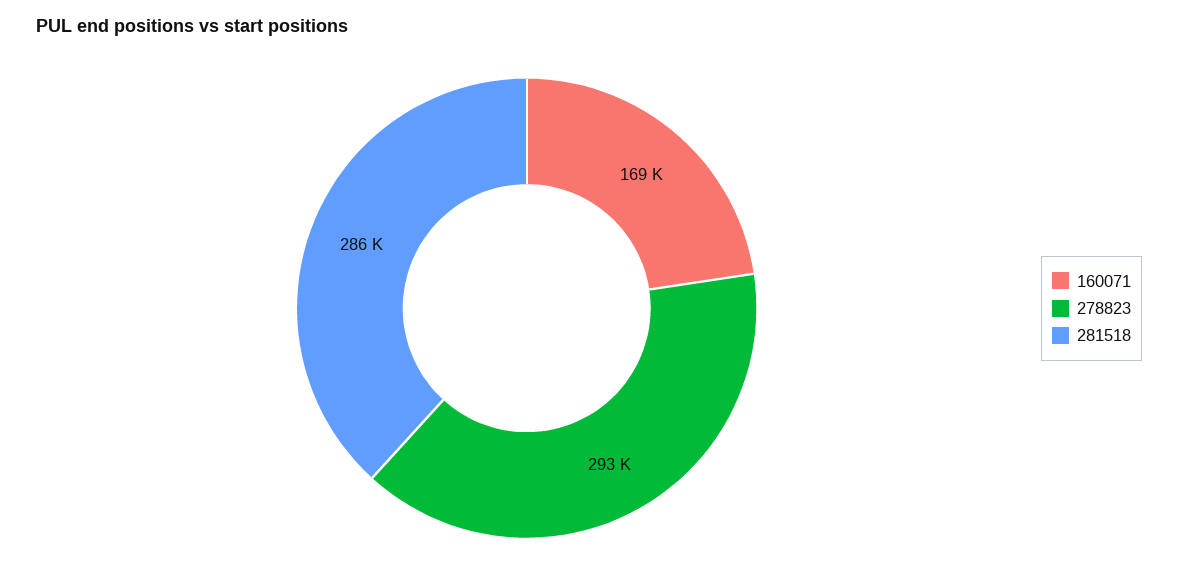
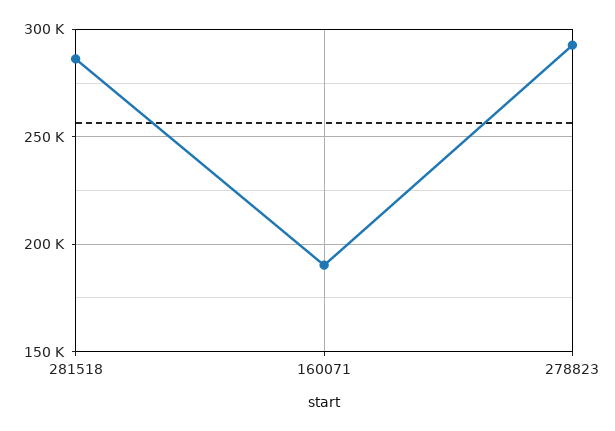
  {
-   "160071": 169000,
+   "160071": 190000,
    "278823": 293000,
    "281518": 286000
  }

